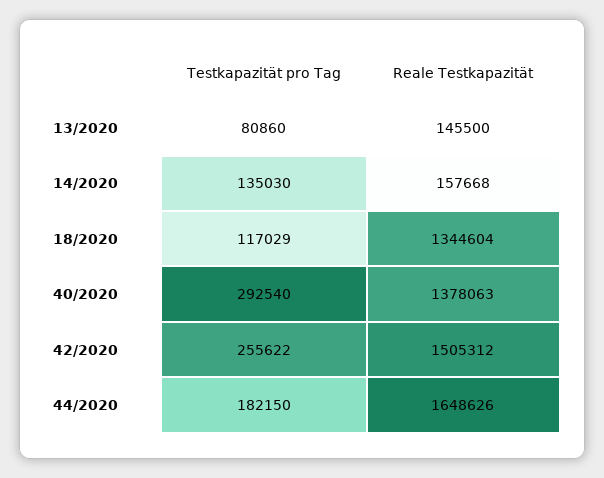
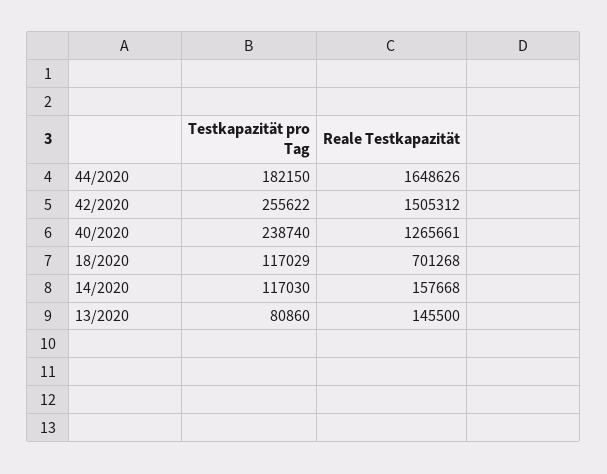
  {
    "Testkapazität pro Tag": {
      "13/2020": 80860,
-     "14/2020": 135030,
+     "14/2020": 117030,
      "18/2020": 117029,
-     "40/2020": 292540,
+     "40/2020": 238740,
      "42/2020": 255622,
      "44/2020": 182150
    },
    "Reale Testkapazität": {
      "13/2020": 145500,
      "14/2020": 157668,
-     "18/2020": 1344604,
+     "18/2020": 701268,
-     "40/2020": 1378063,
+     "40/2020": 1265661,
      "42/2020": 1505312,
      "44/2020": 1648626
    }
  }

